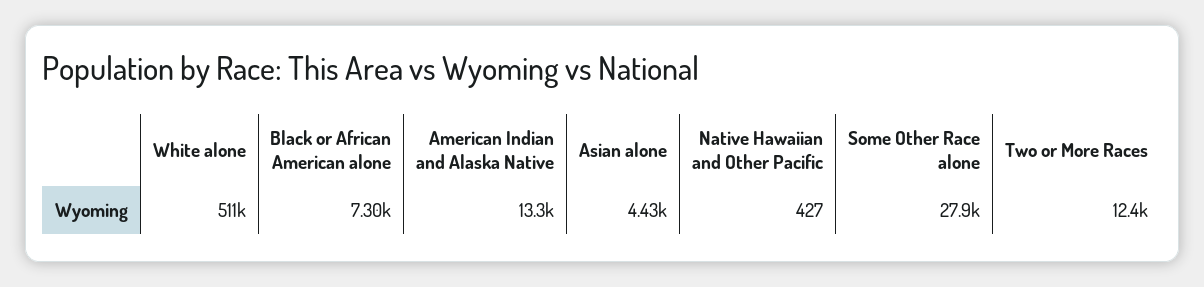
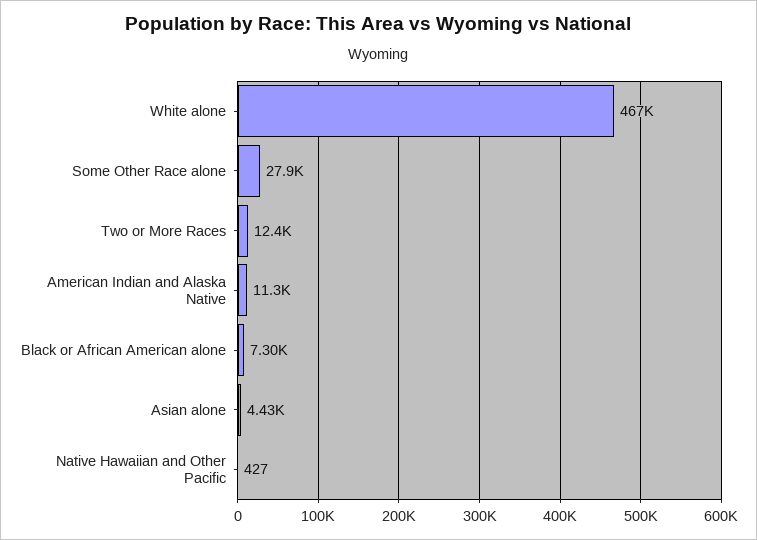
  {
-   "White alone": 511000,
+   "White alone": 467000,
    "Black or African American alone": 7300,
-   "American Indian and Alaska Native": 13300,
+   "American Indian and Alaska Native": 11300,
    "Asian alone": 4430,
    "Native Hawaiian and Other Pacific": 427,
    "Some Other Race alone": 27900,
    "Two or More Races": 12400
  }

